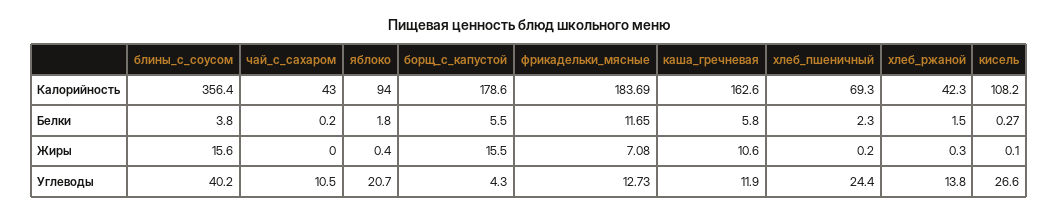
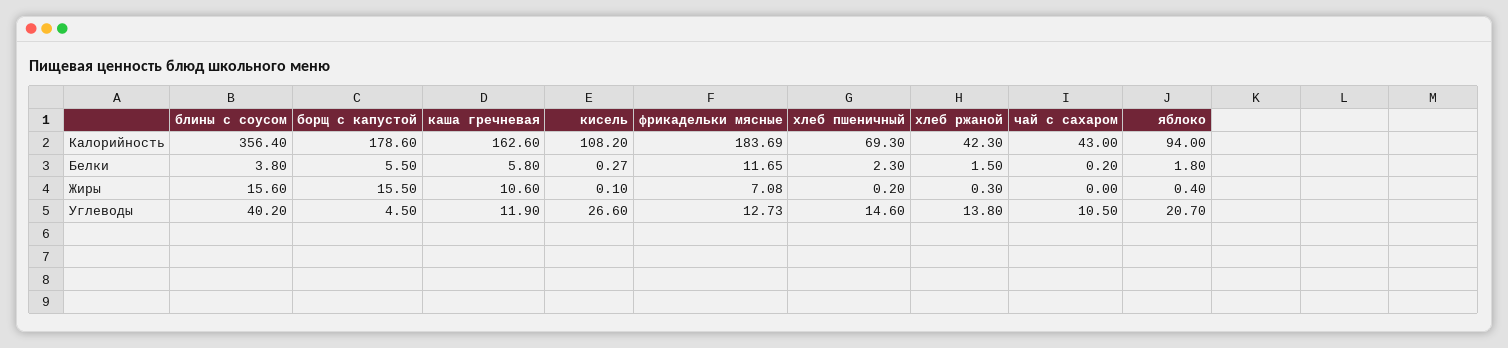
  {
    "блины_с_соусом": {
      "Калорийность": 356.4,
      "Белки": 3.8,
      "Жиры": 15.6,
      "Углеводы": 40.2
    },
    "чай_с_сахаром": {
      "Калорийность": 43,
      "Белки": 0.2,
      "Жиры": 0,
      "Углеводы": 10.5
    },
    "яблоко": {
      "Калорийность": 94,
      "Белки": 1.8,
      "Жиры": 0.4,
      "Углеводы": 20.7
    },
    "борщ_с_капустой": {
      "Калорийность": 178.6,
      "Белки": 5.5,
      "Жиры": 15.5,
-     "Углеводы": 4.3
+     "Углеводы": 4.5
    },
    "фрикадельки_мясные": {
      "Калорийность": 183.69,
      "Белки": 11.65,
      "Жиры": 7.08,
      "Углеводы": 12.73
    },
    "каша_гречневая": {
      "Калорийность": 162.6,
      "Белки": 5.8,
      "Жиры": 10.6,
      "Углеводы": 11.9
    },
    "хлеб_пшеничный": {
      "Калорийность": 69.3,
      "Белки": 2.3,
      "Жиры": 0.2,
-     "Углеводы": 24.4
+     "Углеводы": 14.6
    },
    "хлеб_ржаной": {
      "Калорийность": 42.3,
      "Белки": 1.5,
      "Жиры": 0.3,
      "Углеводы": 13.8
    },
    "кисель": {
      "Калорийность": 108.2,
      "Белки": 0.27,
      "Жиры": 0.1,
      "Углеводы": 26.6
    }
  }

